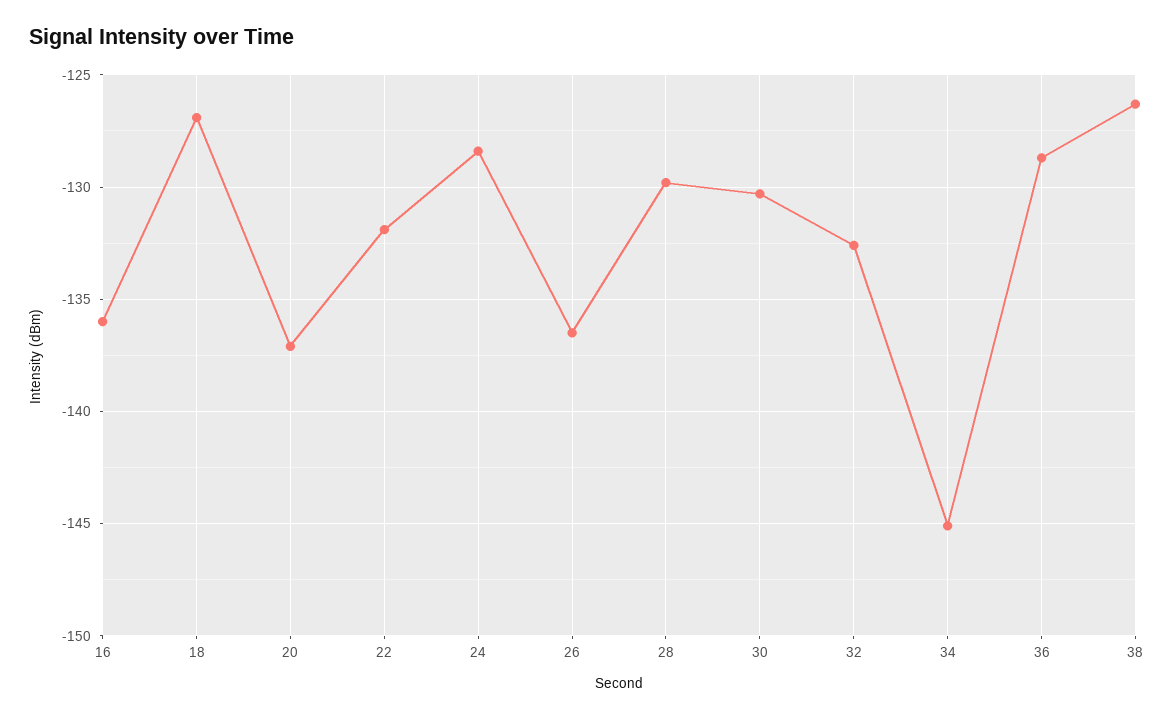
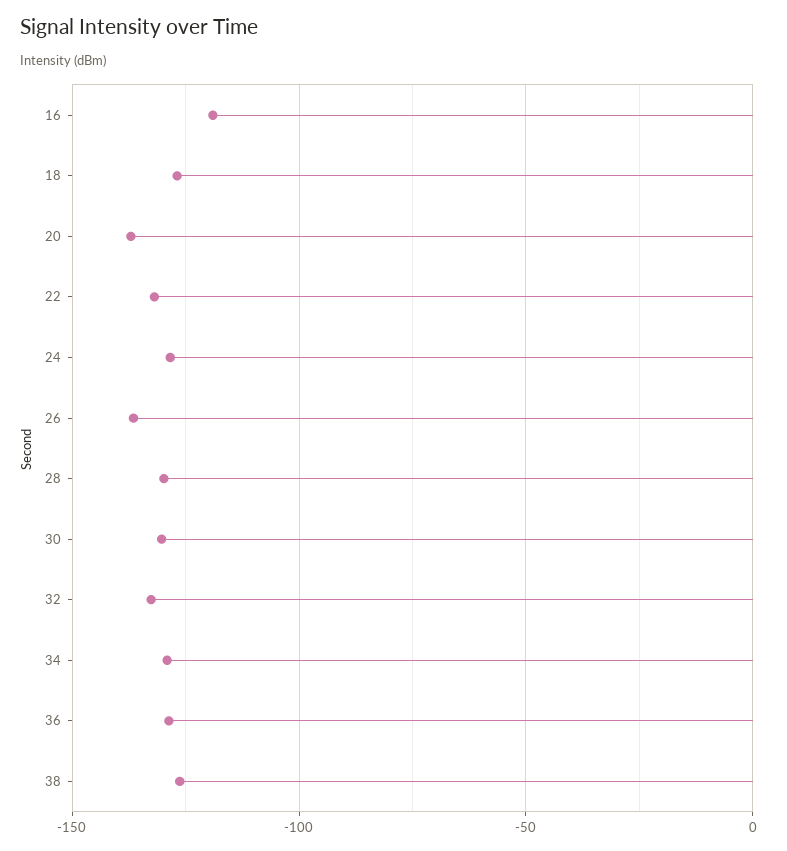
  {
-   "16": -136,
+   "16": -120,
    "18": -127,
    "20": -137,
    "22": -132,
    "24": -128.5,
    "26": -136.5,
    "28": -130,
    "30": -130.5,
    "32": -132.5,
-   "34": -145,
+   "34": -130,
    "36": -128.5,
    "38": -126.5
  }

